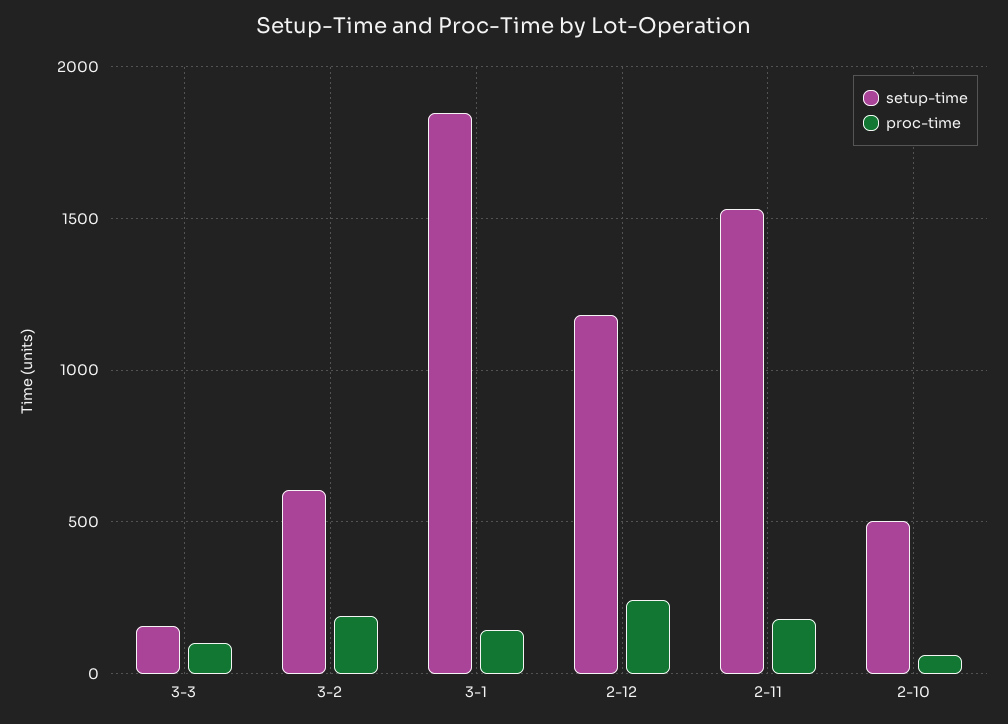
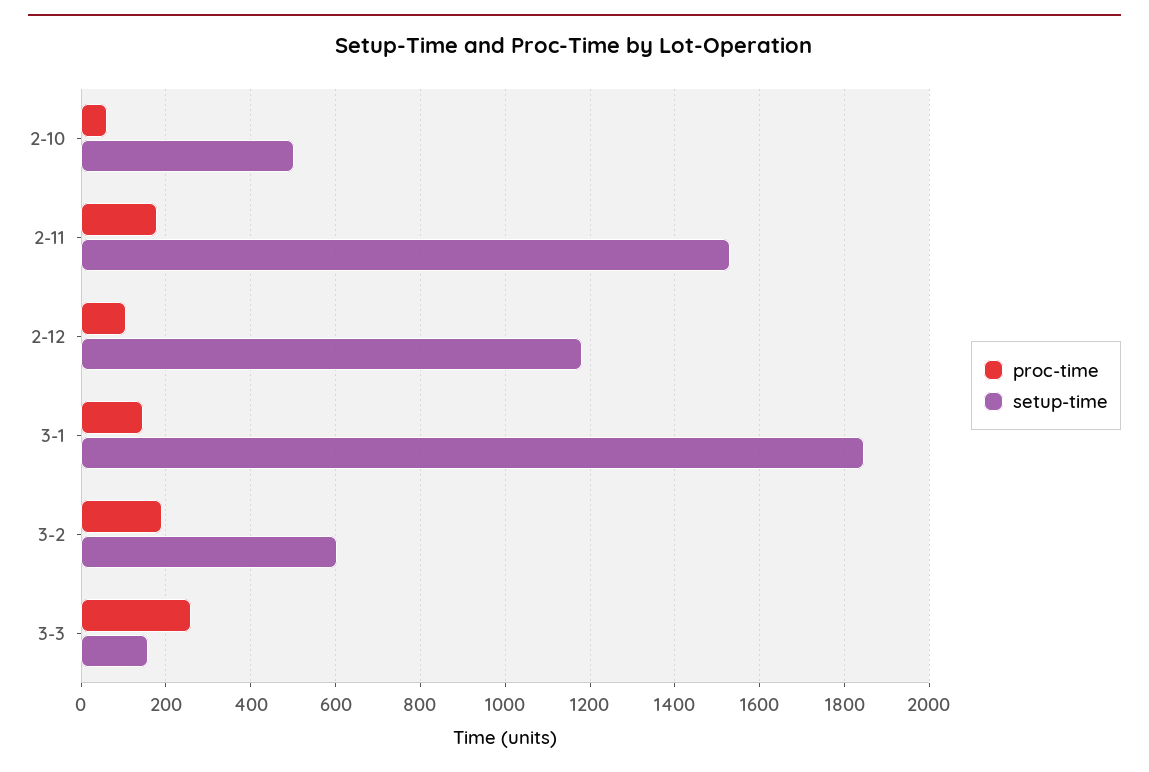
  {
    "setup-time": {
      "3-3": 160,
      "3-2": 600,
      "3-1": 1840,
      "2-12": 1180,
      "2-11": 1540,
      "2-10": 500
    },
    "proc-time": {
-     "3-3": 100,
+     "3-3": 260,
      "3-2": 200,
      "3-1": 140,
-     "2-12": 250,
+     "2-12": 100,
      "2-11": 180,
      "2-10": 60
    }
  }

